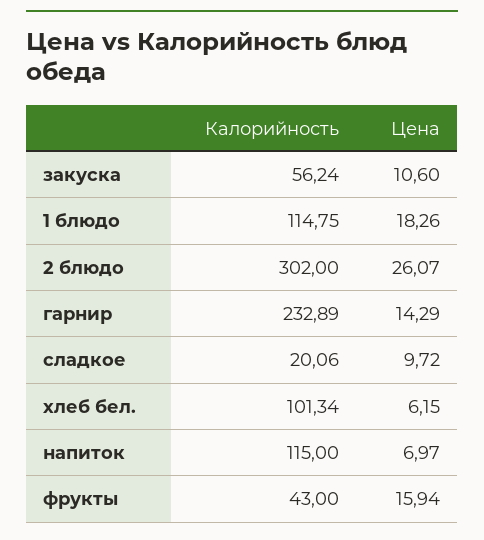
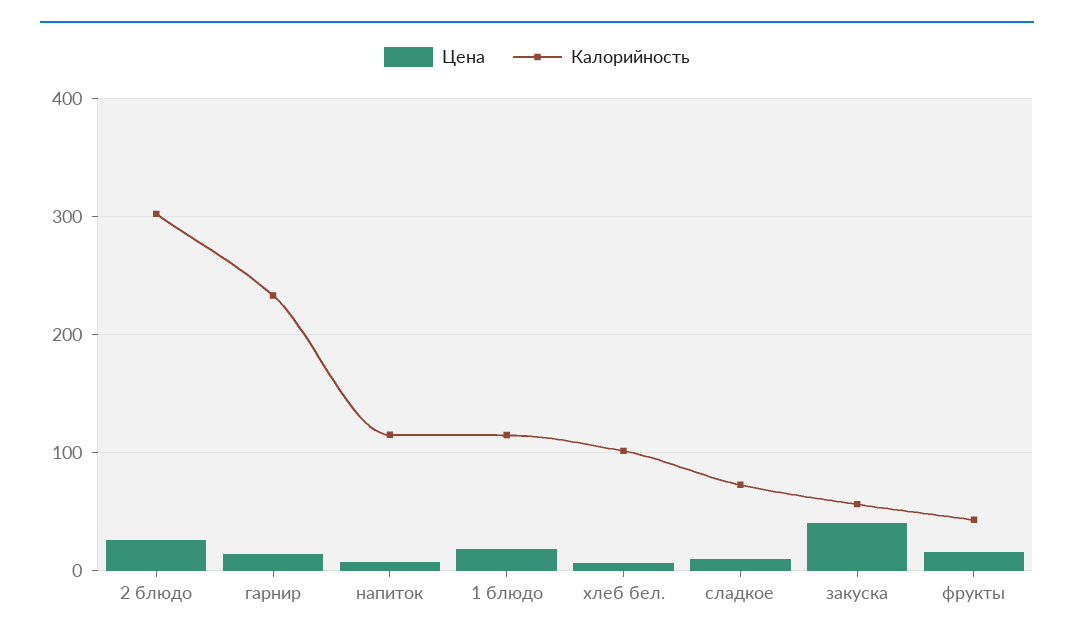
  {
    "Калорийность": {
      "закуска": 56.24,
      "1 блюдо": 114.75,
      "2 блюдо": 302,
      "гарнир": 232.89,
-     "сладкое": 20.06,
+     "сладкое": 70,
      "хлеб бел.": 101.34,
      "напиток": 115,
      "фрукты": 43
    },
    "Цена": {
-     "закуска": 10.6,
+     "закуска": 40,
      "1 блюдо": 18.26,
      "2 блюдо": 26.07,
      "гарнир": 14.29,
      "сладкое": 9.72,
      "хлеб бел.": 6.15,
      "напиток": 6.97,
      "фрукты": 15.94
    }
  }

